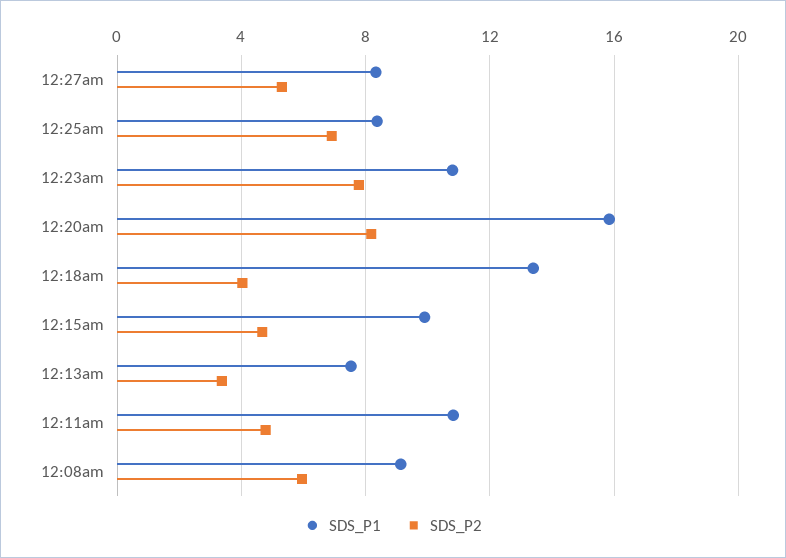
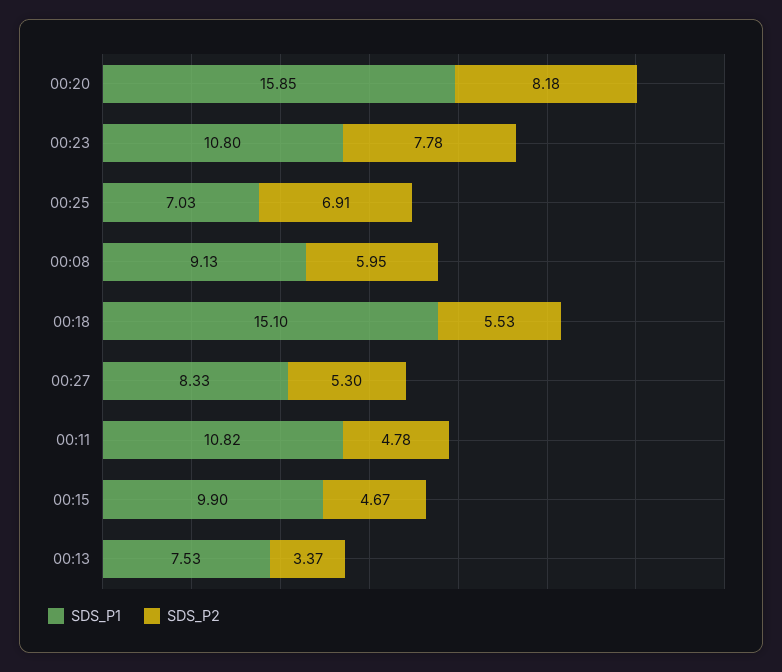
  {
    "SDS_P1": {
      "12:27am": 8.33,
-     "12:25am": 8.5,
+     "12:25am": 7.03,
      "12:23am": 10.8,
      "12:20am": 15.85,
-     "12:18am": 13.5,
+     "12:18am": 15.1,
      "12:15am": 9.9,
      "12:13am": 7.53,
      "12:11am": 10.82,
      "12:08am": 9.13
    },
    "SDS_P2": {
      "12:27am": 5.3,
      "12:25am": 6.91,
      "12:23am": 7.78,
      "12:20am": 8.18,
-     "12:18am": 4,
+     "12:18am": 5.53,
      "12:15am": 4.67,
      "12:13am": 3.37,
      "12:11am": 4.78,
      "12:08am": 5.95
    }
  }

